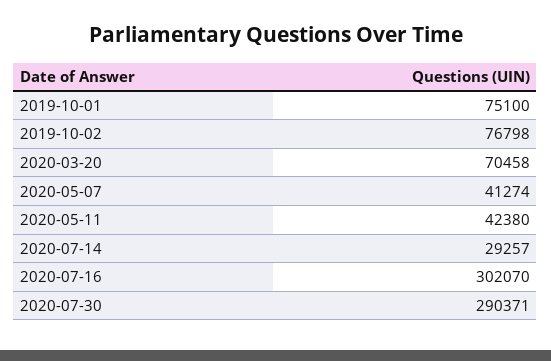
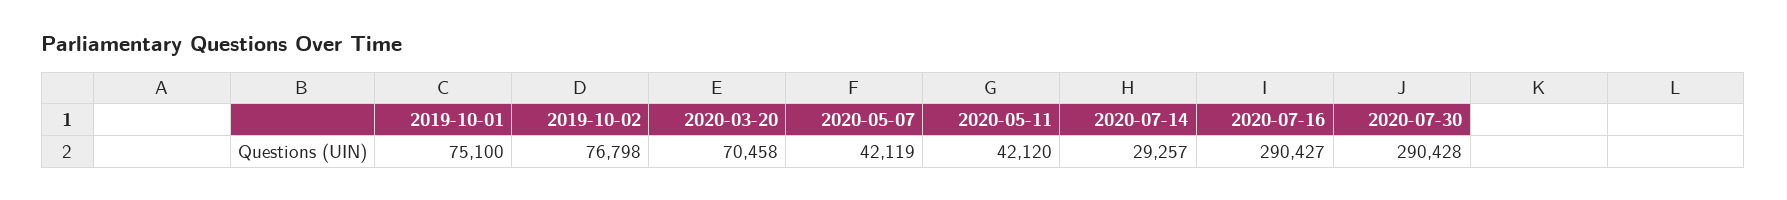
  {
    "2019-10-01": 75100,
    "2019-10-02": 76798,
    "2020-03-20": 70458,
-   "2020-05-07": 41274,
+   "2020-05-07": 42119,
-   "2020-05-11": 42380,
+   "2020-05-11": 42120,
    "2020-07-14": 29257,
-   "2020-07-16": 302070,
+   "2020-07-16": 290427,
-   "2020-07-30": 290371
+   "2020-07-30": 290428
  }

